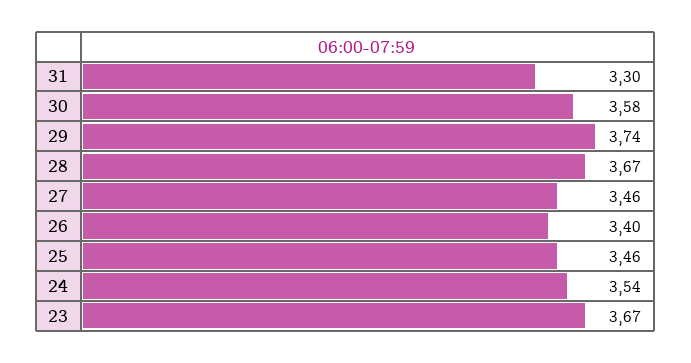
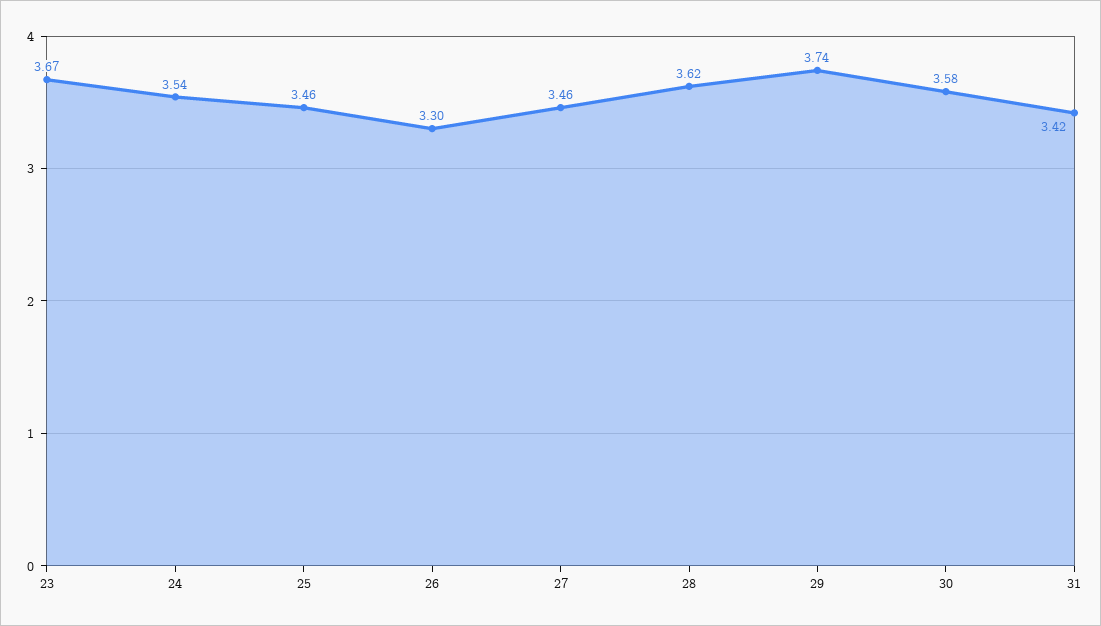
  {
-   "31": 3.3,
+   "31": 3.42,
    "30": 3.58,
    "29": 3.74,
-   "28": 3.67,
+   "28": 3.62,
    "27": 3.46,
-   "26": 3.4,
+   "26": 3.3,
    "25": 3.46,
    "24": 3.54,
    "23": 3.67
  }

